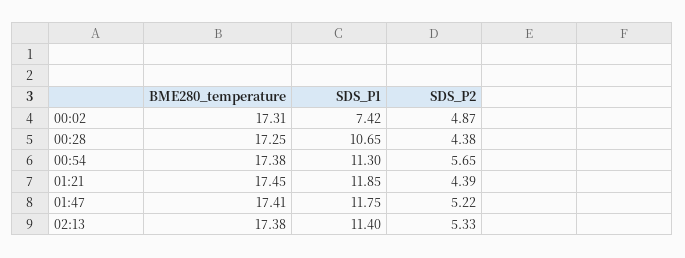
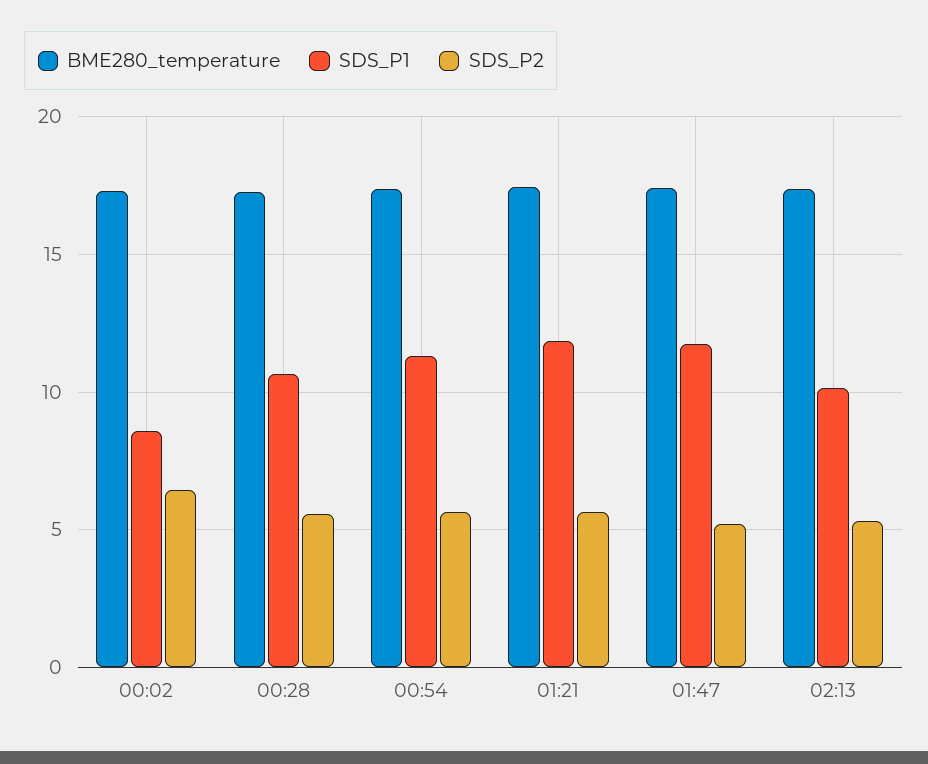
  {
    "BME280_temperature": {
      "00:02": 17.31,
      "00:28": 17.25,
      "00:54": 17.38,
      "01:21": 17.45,
      "01:47": 17.41,
      "02:13": 17.38
    },
    "SDS_P1": {
-     "00:02": 7.42,
+     "00:02": 8.5,
      "00:28": 10.65,
      "00:54": 11.3,
      "01:21": 11.85,
      "01:47": 11.75,
-     "02:13": 11.4
+     "02:13": 10
    },
    "SDS_P2": {
-     "00:02": 4.87,
+     "00:02": 6.5,
-     "00:28": 4.38,
+     "00:28": 5.5,
      "00:54": 5.65,
-     "01:21": 4.39,
+     "01:21": 5.5,
      "01:47": 5.22,
      "02:13": 5.33
    }
  }

